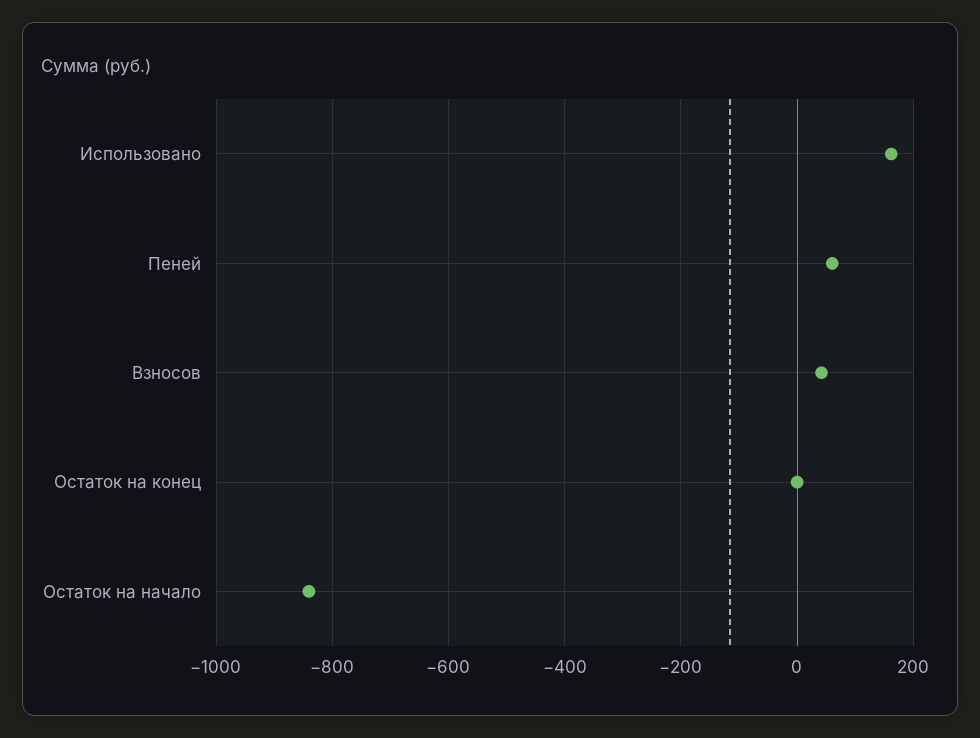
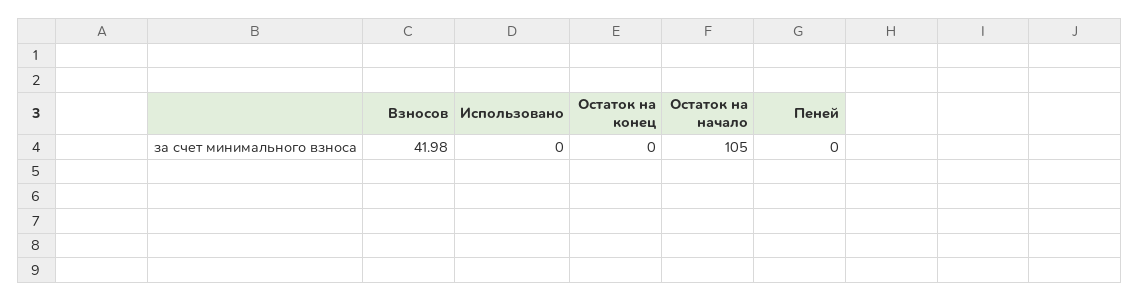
  {
-   "Использовано": 160,
+   "Использовано": 0,
-   "Пеней": 60,
+   "Пеней": 0,
    "Взносов": 41.98,
    "Остаток на конец": 0,
-   "Остаток на начало": -840
+   "Остаток на начало": 105
  }

